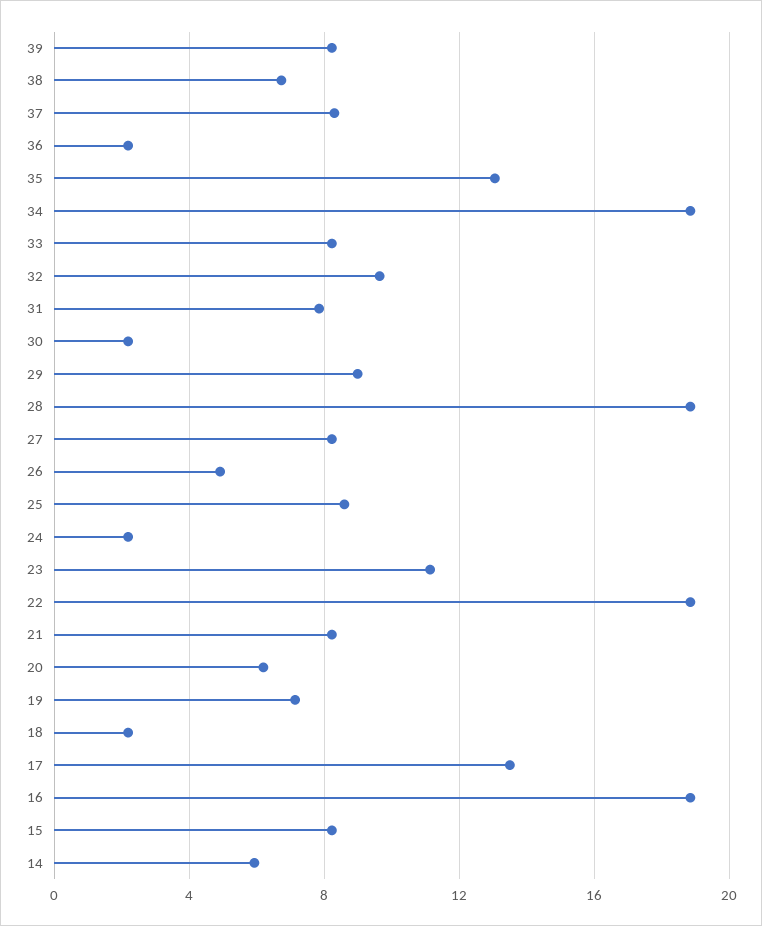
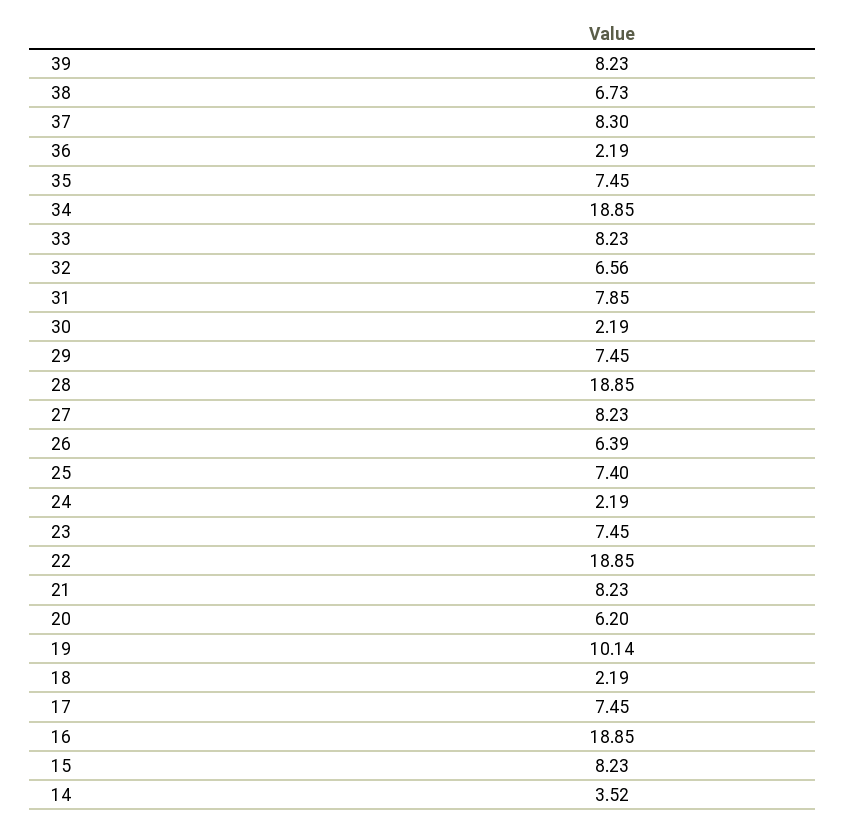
  {
    "39": 8.23,
    "38": 6.73,
    "37": 8.3,
    "36": 2.19,
-   "35": 13,
+   "35": 7.45,
    "34": 18.85,
    "33": 8.23,
-   "32": 9.5,
+   "32": 6.56,
    "31": 7.85,
    "30": 2.19,
-   "29": 9,
+   "29": 7.45,
    "28": 18.85,
    "27": 8.23,
-   "26": 5,
+   "26": 6.39,
-   "25": 8.5,
+   "25": 7.4,
    "24": 2.19,
-   "23": 11,
+   "23": 7.45,
    "22": 18.85,
    "21": 8.23,
    "20": 6.2,
-   "19": 7,
+   "19": 10.14,
    "18": 2.19,
-   "17": 13.5,
+   "17": 7.45,
    "16": 18.85,
    "15": 8.23,
-   "14": 6
+   "14": 3.52
  }

